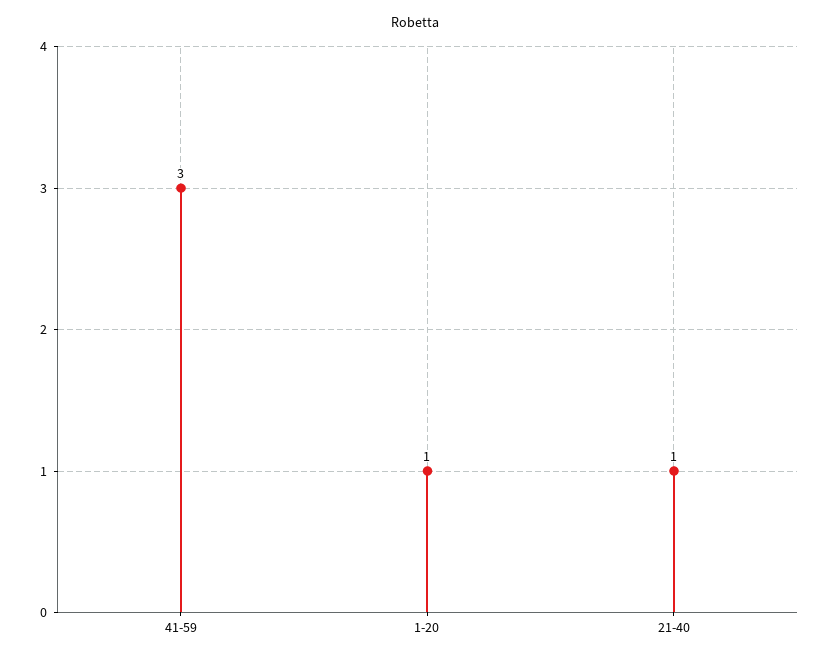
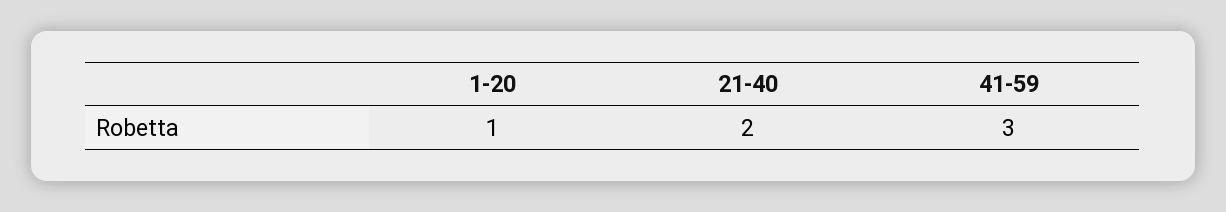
  {
    "41-59": 3,
    "1-20": 1,
-   "21-40": 1
+   "21-40": 2
  }

